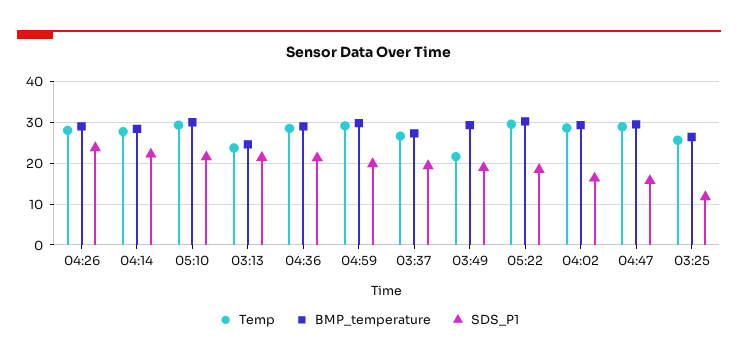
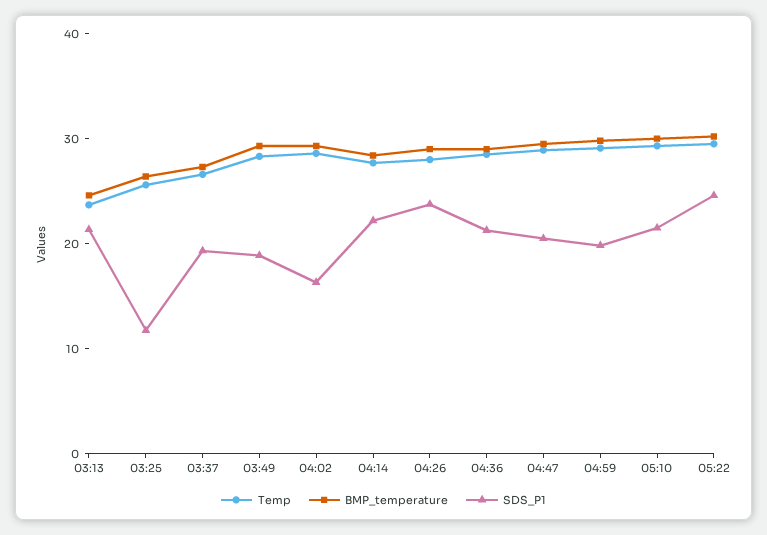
  {
    "Temp": {
      "04:26": 28,
      "04:14": 28,
      "05:10": 30,
      "03:13": 24,
      "04:36": 28,
      "04:59": 30,
      "03:37": 26,
-     "03:49": 22,
+     "03:49": 28,
      "05:22": 30,
      "04:02": 28,
      "04:47": 28,
      "03:25": 26
    },
    "BMP_temperature": {
      "04:26": 30,
      "04:14": 28,
      "05:10": 30,
      "03:13": 24,
      "04:36": 30,
      "04:59": 30,
      "03:37": 28,
      "03:49": 30,
      "05:22": 30,
      "04:02": 30,
      "04:47": 30,
      "03:25": 26
    },
    "SDS_P1": {
      "04:26": 24,
      "04:14": 22,
      "05:10": 22,
      "03:13": 22,
      "04:36": 22,
      "04:59": 20,
      "03:37": 20,
      "03:49": 18,
-     "05:22": 18,
+     "05:22": 24,
      "04:02": 16,
-     "04:47": 16,
+     "04:47": 20,
      "03:25": 12
    }
  }

